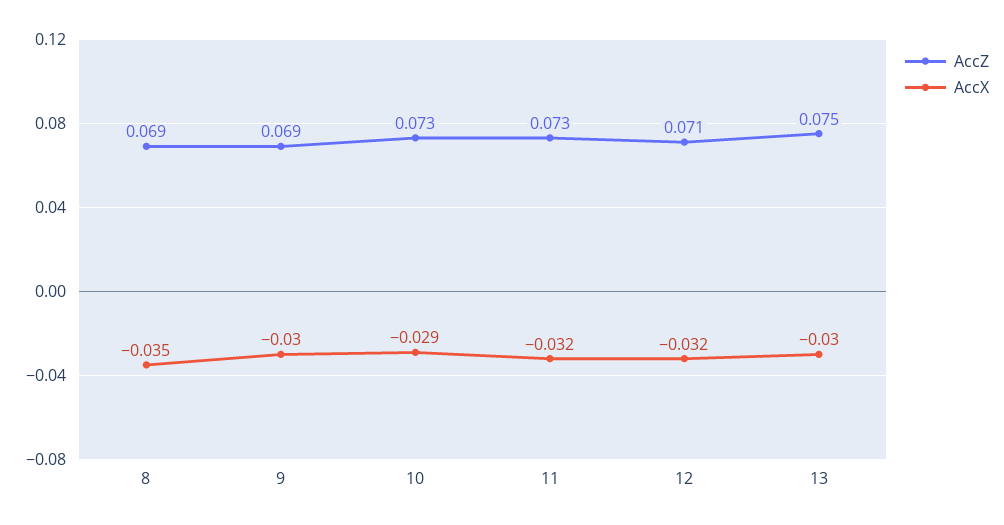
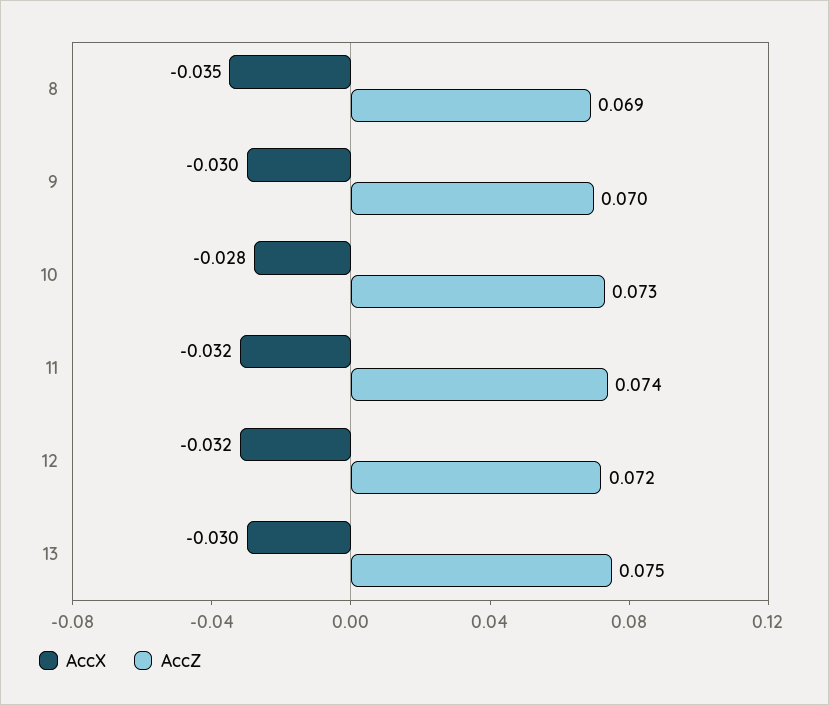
  {
    "AccZ": {
      "8": 0.069,
-     "9": 0.069,
+     "9": 0.07,
      "10": 0.073,
-     "11": 0.073,
+     "11": 0.074,
-     "12": 0.071,
+     "12": 0.072,
      "13": 0.075
    },
    "AccX": {
      "8": -0.035,
      "9": -0.03,
-     "10": -0.029,
+     "10": -0.028,
      "11": -0.032,
      "12": -0.032,
      "13": -0.03
    }
  }

